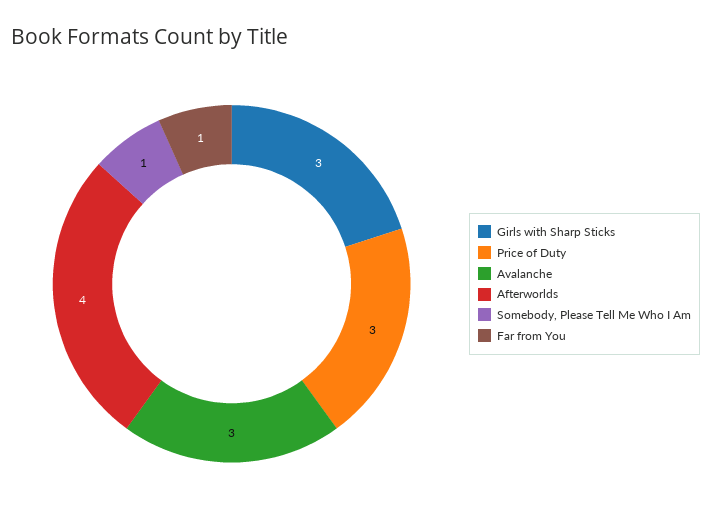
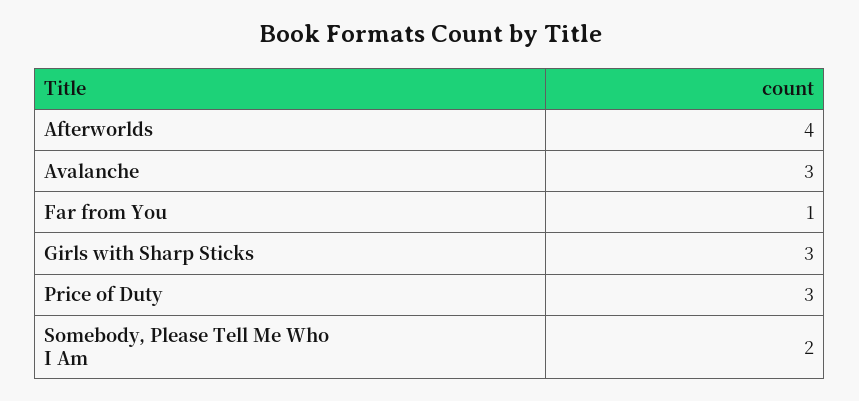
  {
    "Girls with Sharp Sticks": 3,
    "Price of Duty": 3,
    "Avalanche": 3,
    "Afterworlds": 4,
-   "Somebody, Please Tell Me Who I Am": 1,
+   "Somebody, Please Tell Me Who I Am": 2,
    "Far from You": 1
  }

